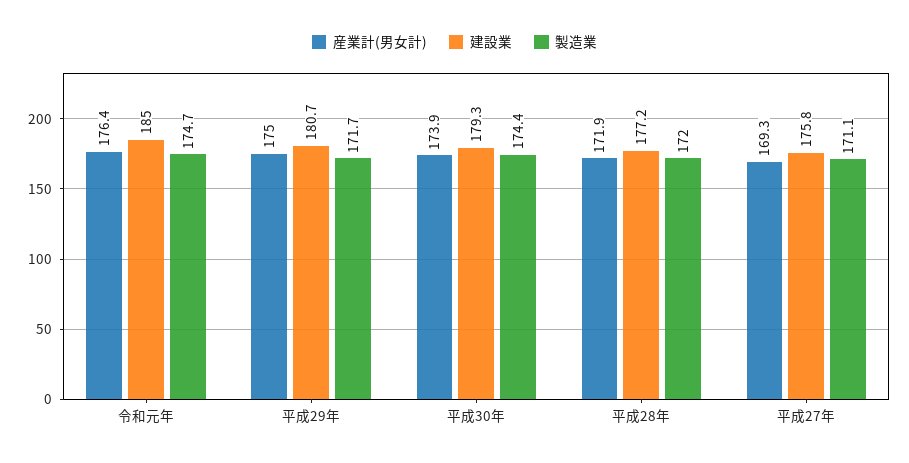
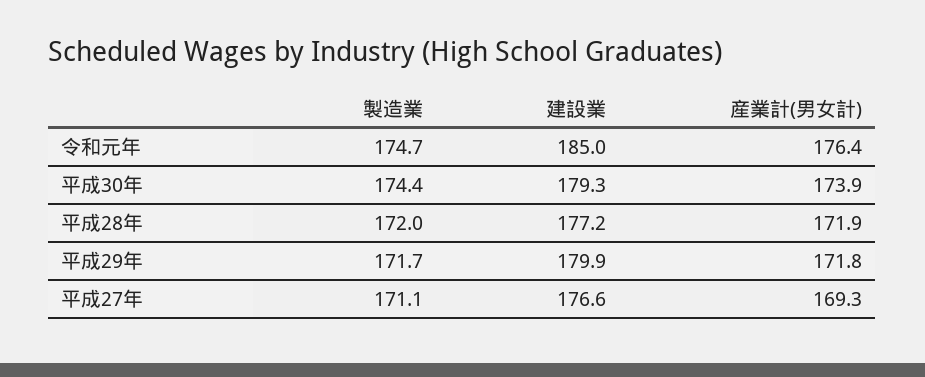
  {
    "産業計(男女計)": {
      "令和元年": 176.4,
-     "平成29年": 175,
+     "平成29年": 171.8,
      "平成30年": 173.9,
      "平成28年": 171.9,
      "平成27年": 169.3
    },
    "建設業": {
      "令和元年": 185,
-     "平成29年": 180.7,
+     "平成29年": 179.9,
      "平成30年": 179.3,
      "平成28年": 177.2,
-     "平成27年": 175.8
+     "平成27年": 176.6
    },
    "製造業": {
      "令和元年": 174.7,
      "平成29年": 171.7,
      "平成30年": 174.4,
      "平成28年": 172,
      "平成27年": 171.1
    }
  }

